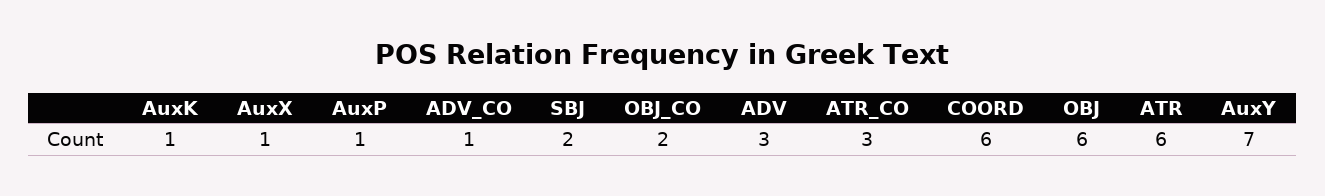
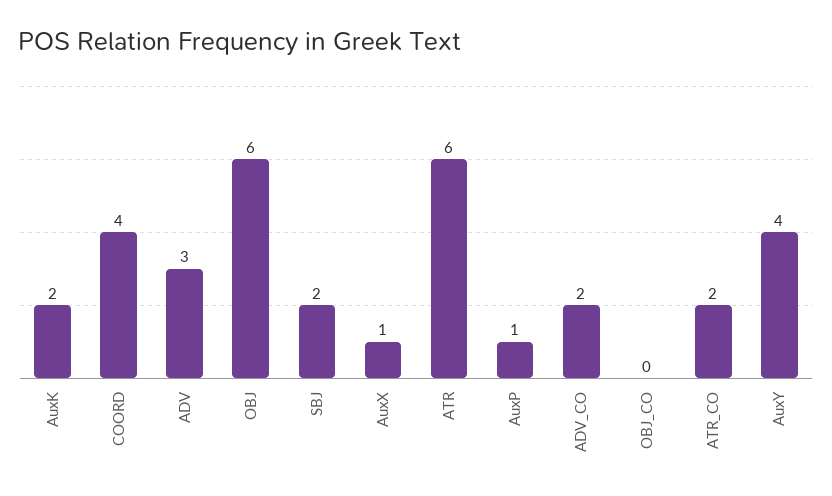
  {
-   "AuxK": 1,
+   "AuxK": 2,
    "AuxX": 1,
    "AuxP": 1,
-   "ADV_CO": 1,
+   "ADV_CO": 2,
    "SBJ": 2,
-   "OBJ_CO": 2,
+   "OBJ_CO": 0,
    "ADV": 3,
-   "ATR_CO": 3,
+   "ATR_CO": 2,
-   "COORD": 6,
+   "COORD": 4,
    "OBJ": 6,
    "ATR": 6,
-   "AuxY": 7
+   "AuxY": 4
  }

